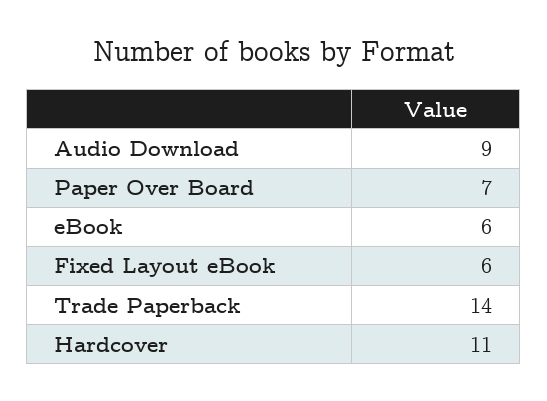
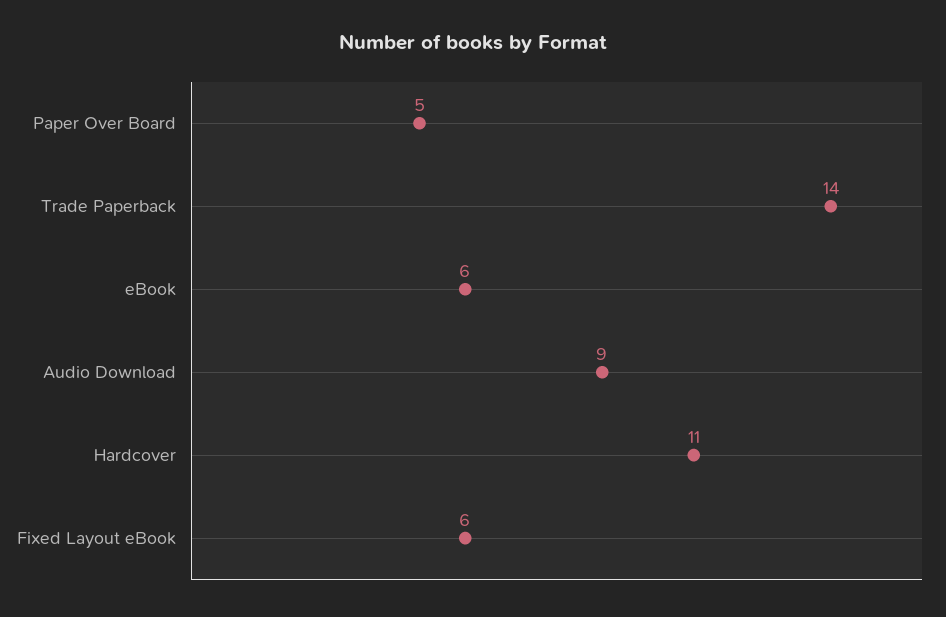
  {
    "Audio Download": 9,
-   "Paper Over Board": 7,
+   "Paper Over Board": 5,
    "eBook": 6,
    "Fixed Layout eBook": 6,
    "Trade Paperback": 14,
    "Hardcover": 11
  }

